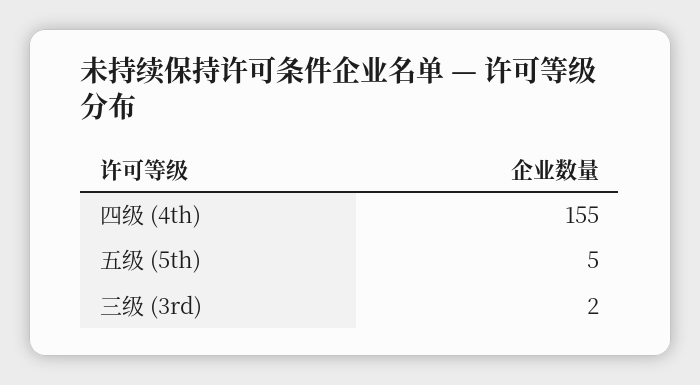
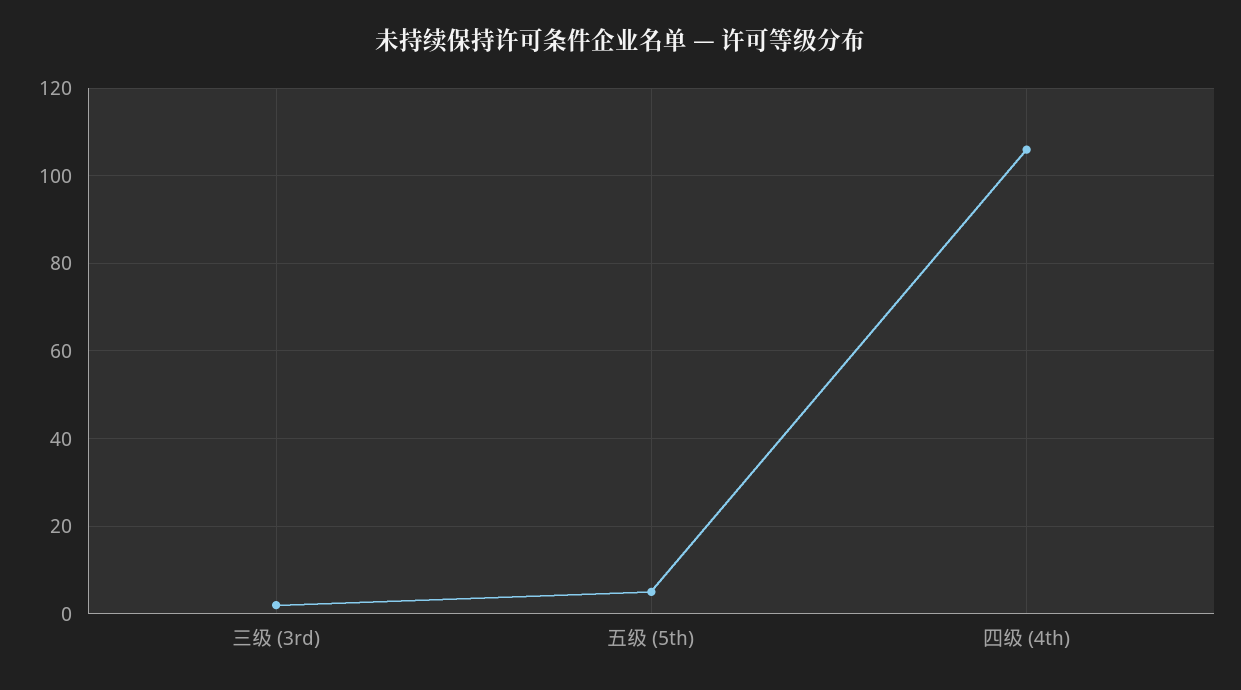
  {
-   "四级 (4th)": 155,
+   "四级 (4th)": 105,
    "五级 (5th)": 5,
    "三级 (3rd)": 2
  }

